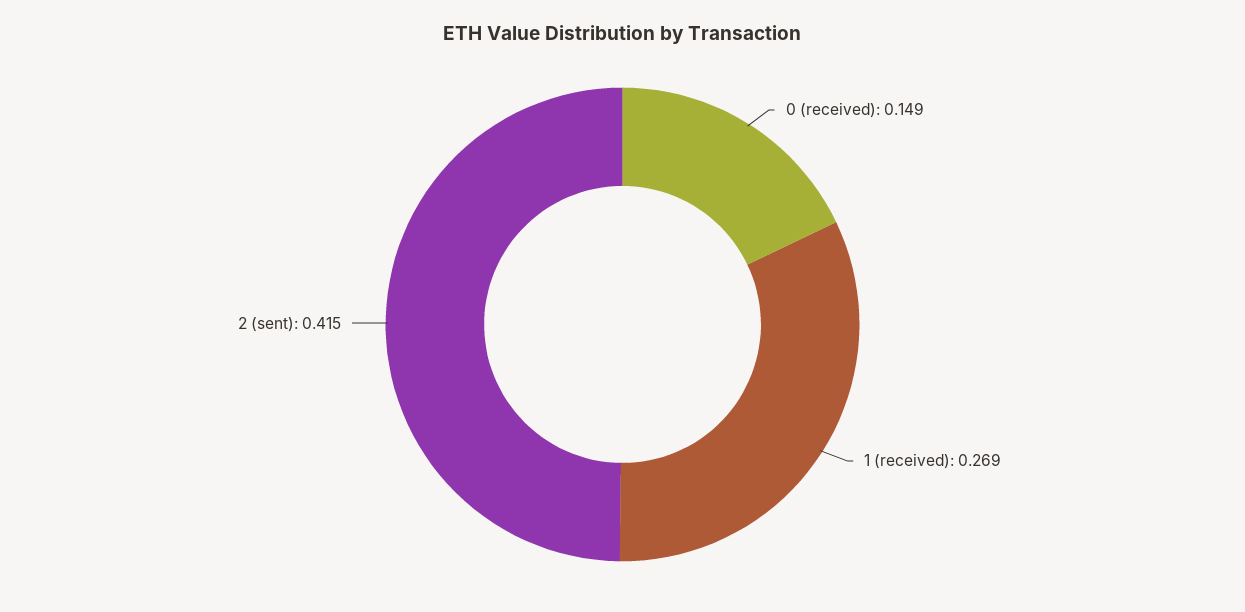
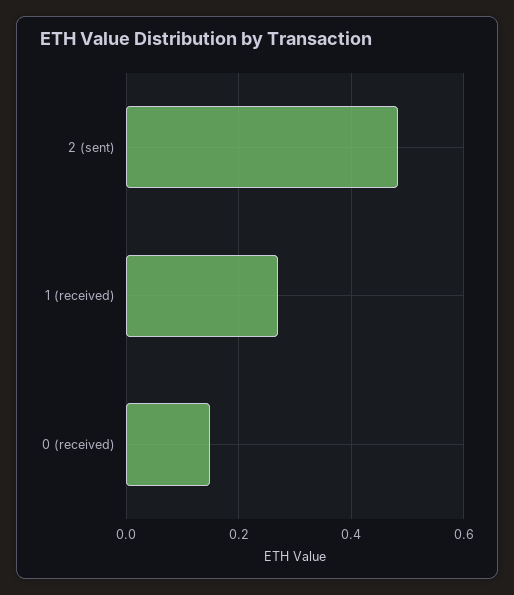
  {
    "0 (received)": 0.149,
    "1 (received)": 0.269,
-   "2 (sent)": 0.415
+   "2 (sent)": 0.48
  }

